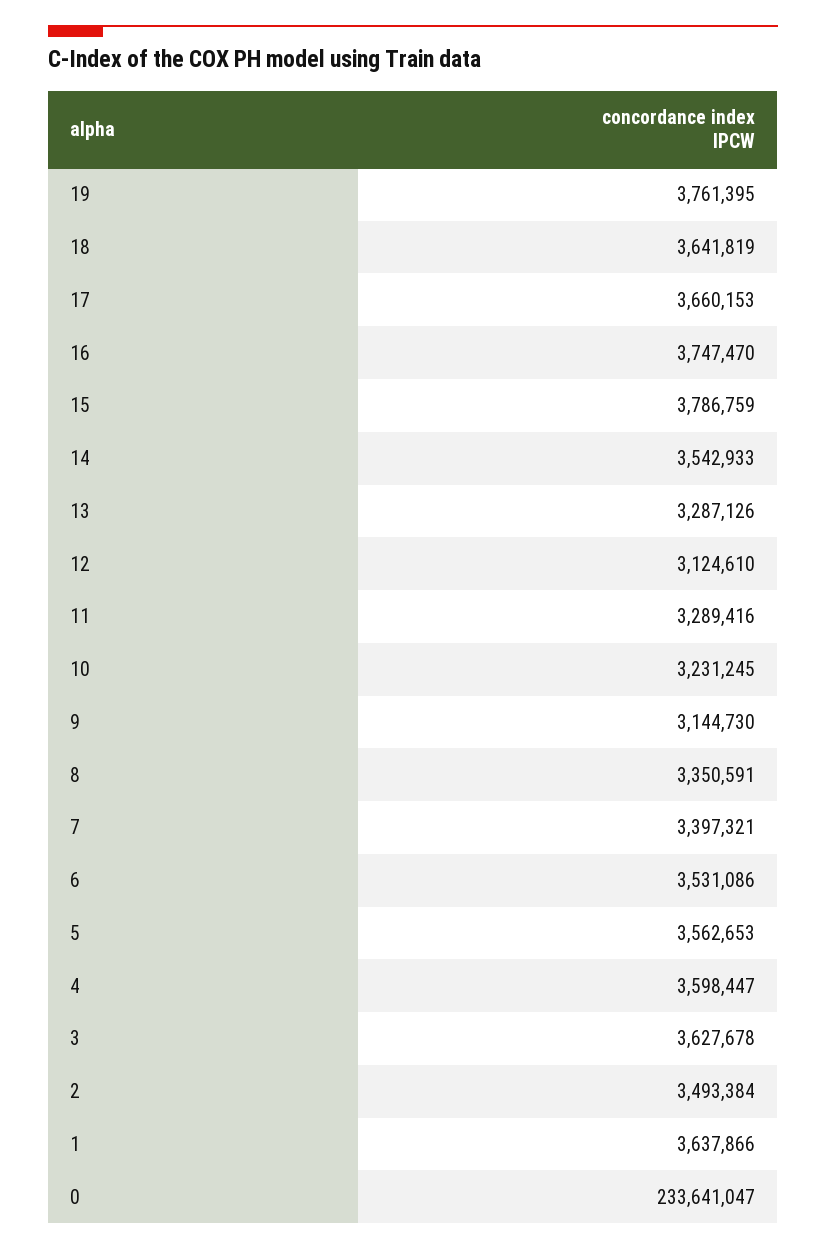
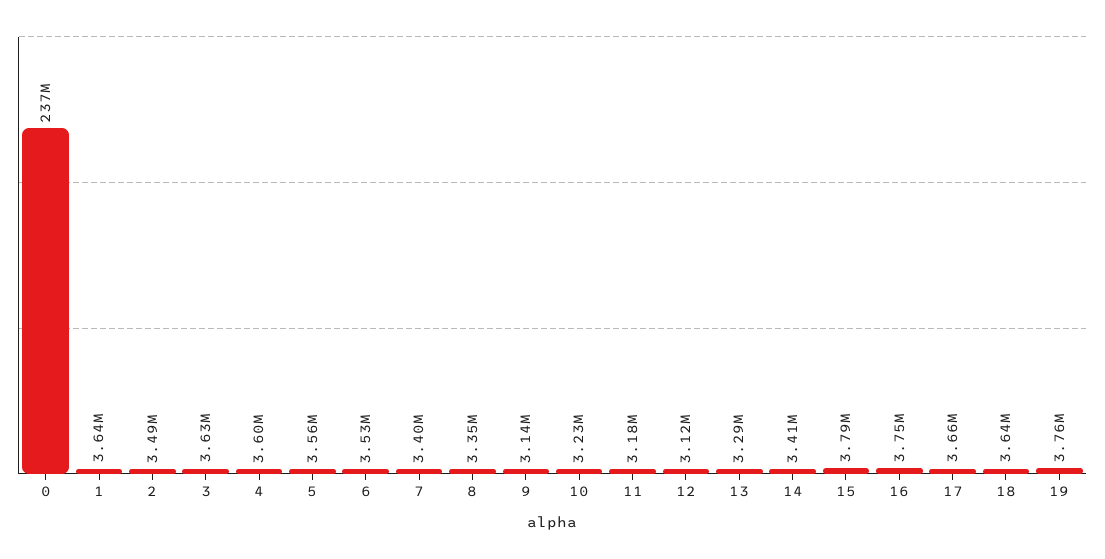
  {
    "19": 3761395,
    "18": 3641819,
    "17": 3660153,
    "16": 3747470,
    "15": 3786759,
-   "14": 3542933,
+   "14": 3410000,
    "13": 3287126,
    "12": 3124610,
-   "11": 3289416,
+   "11": 3180000,
    "10": 3231245,
    "9": 3144730,
    "8": 3350591,
    "7": 3397321,
    "6": 3531086,
    "5": 3562653,
    "4": 3598447,
    "3": 3627678,
    "2": 3493384,
    "1": 3637866,
-   "0": 233641047
+   "0": 237000000
  }

